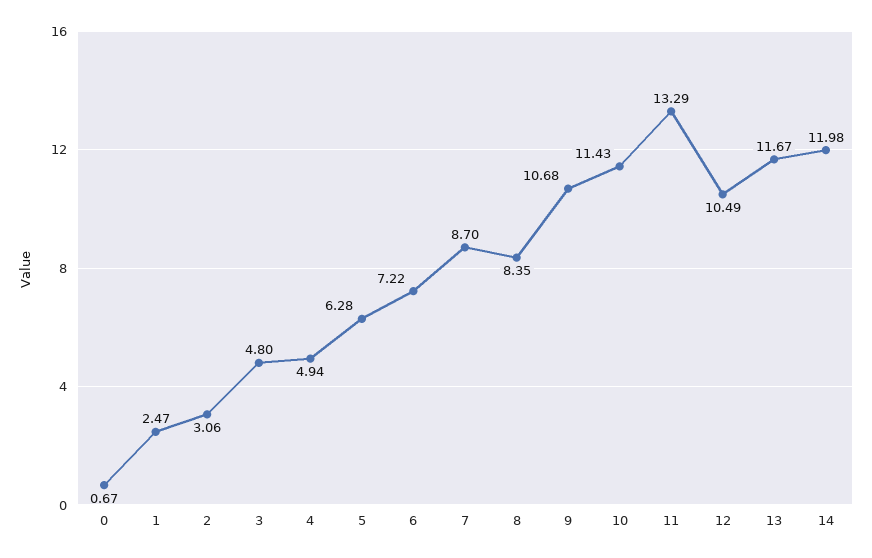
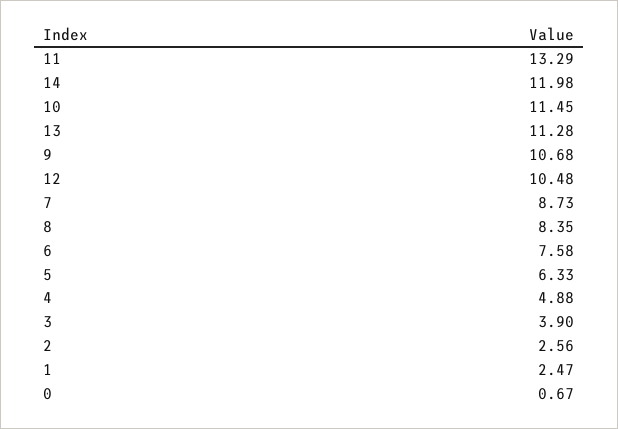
  {
    "0": 0.67,
    "1": 2.47,
-   "2": 3.06,
+   "2": 2.56,
-   "3": 4.8,
+   "3": 3.9,
-   "4": 4.94,
+   "4": 4.88,
-   "5": 6.28,
+   "5": 6.33,
-   "6": 7.22,
+   "6": 7.58,
-   "7": 8.7,
+   "7": 8.73,
    "8": 8.35,
    "9": 10.68,
-   "10": 11.43,
+   "10": 11.45,
    "11": 13.29,
-   "12": 10.49,
+   "12": 10.48,
-   "13": 11.67,
+   "13": 11.28,
    "14": 11.98
  }

